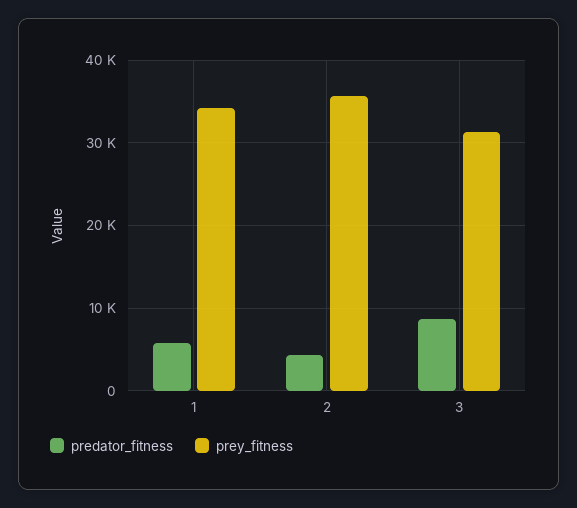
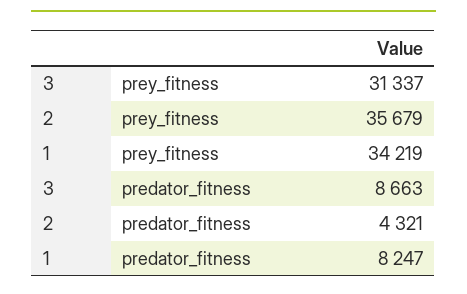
  {
    "predator_fitness": {
-     "1": 6000,
+     "1": 8247,
      "2": 4321,
      "3": 8663
    },
    "prey_fitness": {
      "1": 34219,
      "2": 35679,
      "3": 31337
    }
  }

